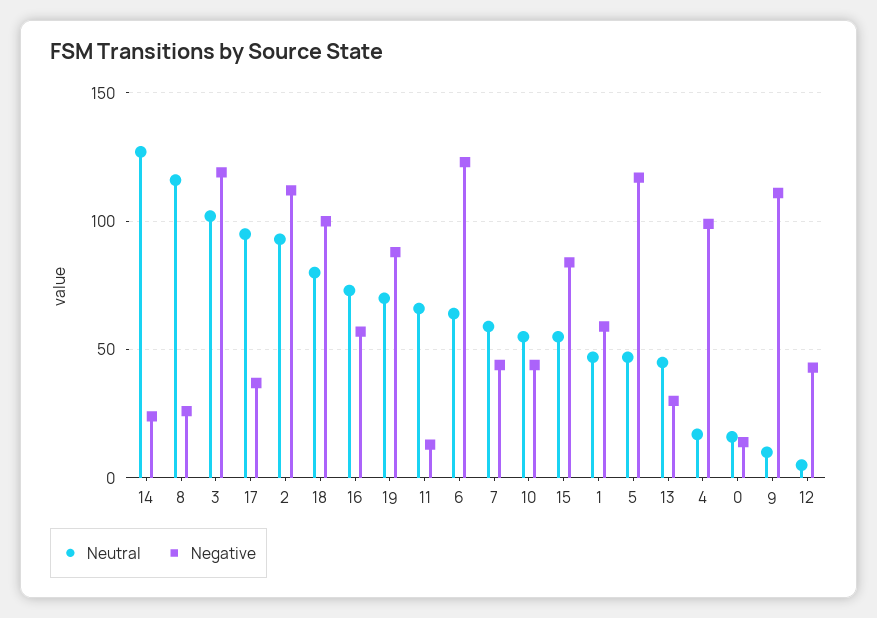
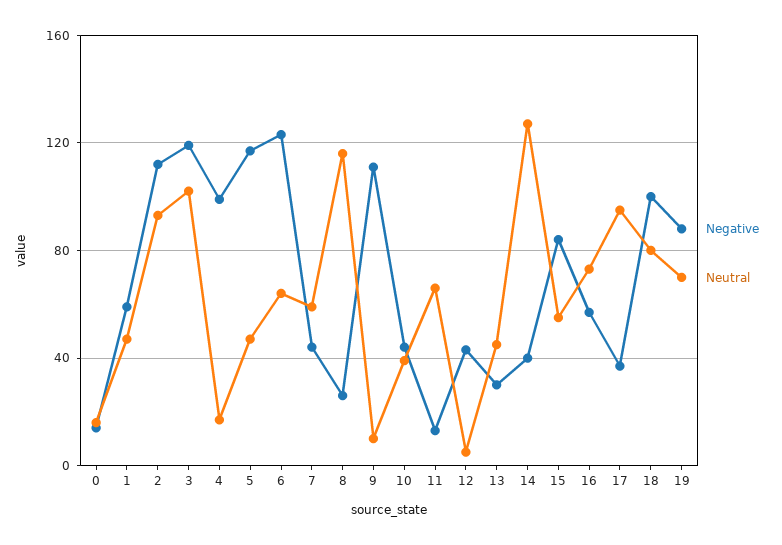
  {
    "Neutral": {
      "14": 125,
      "8": 115,
      "3": 100,
      "17": 95,
      "2": 95,
      "18": 80,
      "16": 75,
      "19": 70,
      "11": 65,
      "6": 65,
      "7": 60,
-     "10": 55,
+     "10": 40,
      "15": 55,
      "1": 45,
      "5": 45,
      "13": 45,
      "4": 15,
      "0": 15,
      "9": 10,
      "12": 5
    },
    "Negative": {
-     "14": 25,
+     "14": 40,
      "8": 25,
      "3": 120,
      "17": 35,
      "2": 110,
      "18": 100,
      "16": 55,
      "19": 90,
      "11": 15,
      "6": 125,
      "7": 45,
      "10": 45,
      "15": 85,
      "1": 60,
      "5": 115,
      "13": 30,
      "4": 100,
      "0": 15,
      "9": 110,
      "12": 45
    }
  }

